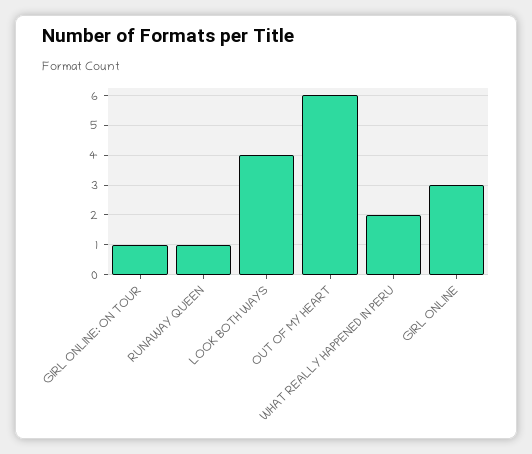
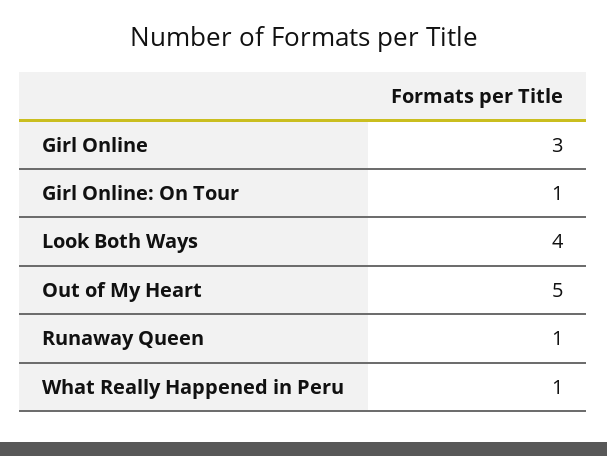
  {
    "GIRL ONLINE: ON TOUR": 1,
    "RUNAWAY QUEEN": 1,
    "LOOK BOTH WAYS": 4,
-   "OUT OF MY HEART": 6,
+   "OUT OF MY HEART": 5,
-   "WHAT REALLY HAPPENED IN PERU": 2,
+   "WHAT REALLY HAPPENED IN PERU": 1,
    "GIRL ONLINE": 3
  }

